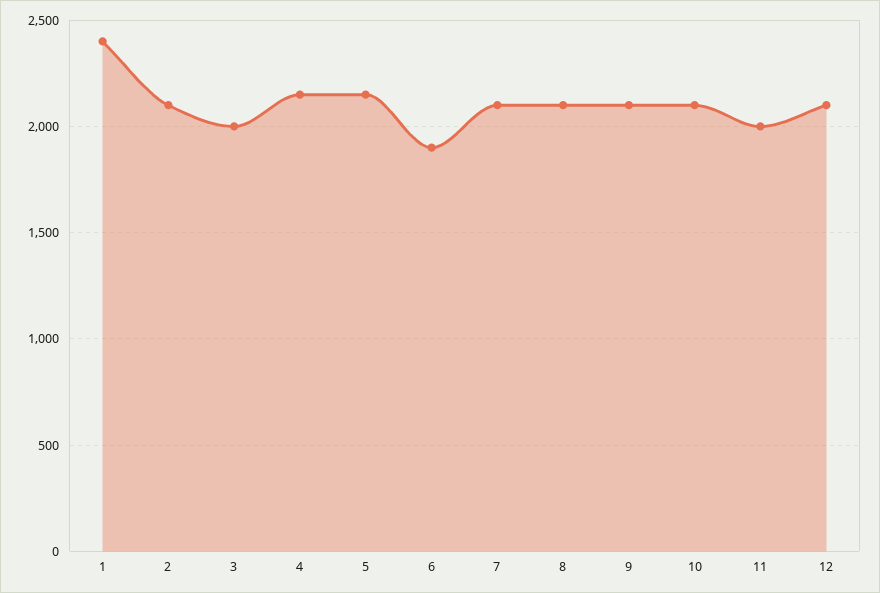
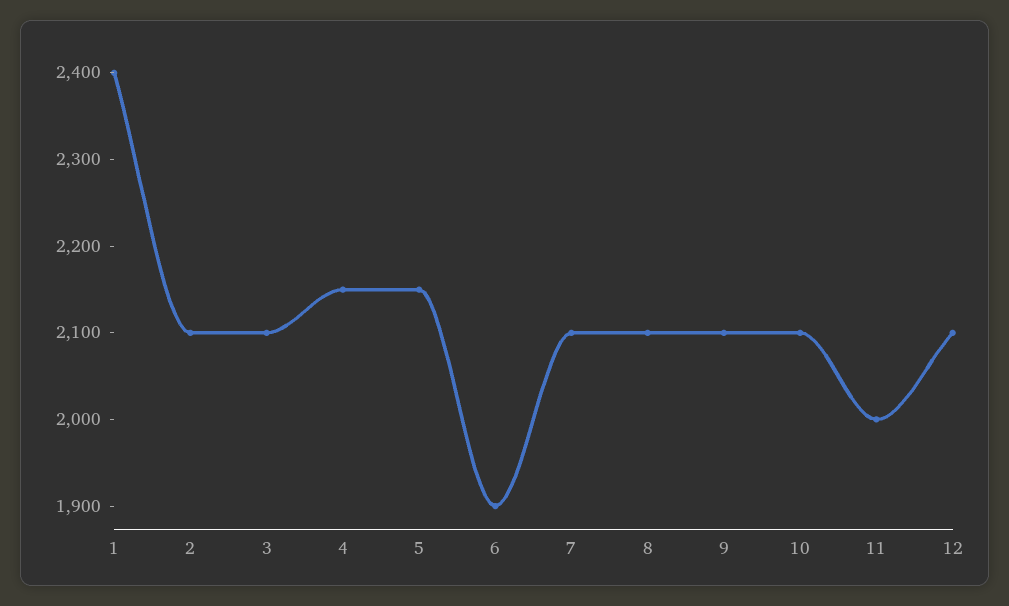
  {
    "1": 2400,
    "2": 2100,
-   "3": 2000,
+   "3": 2100,
    "4": 2160,
    "5": 2160,
    "6": 1900,
    "7": 2100,
    "8": 2100,
    "9": 2100,
    "10": 2100,
    "11": 2000,
    "12": 2100
  }

